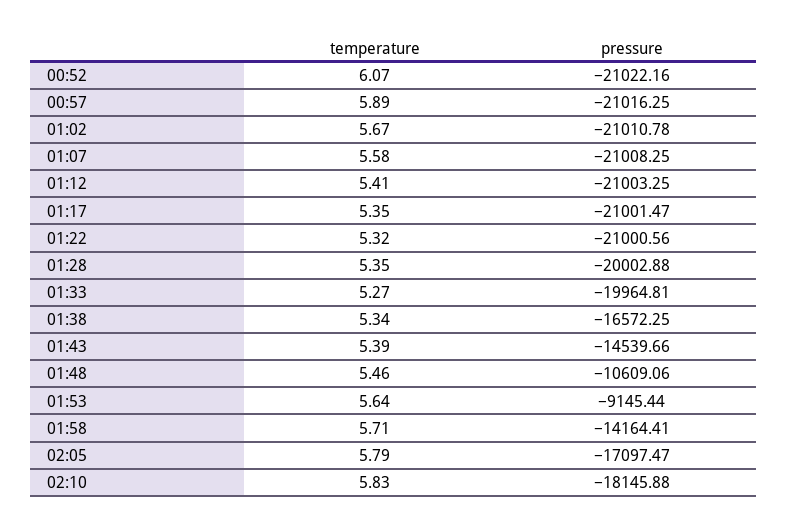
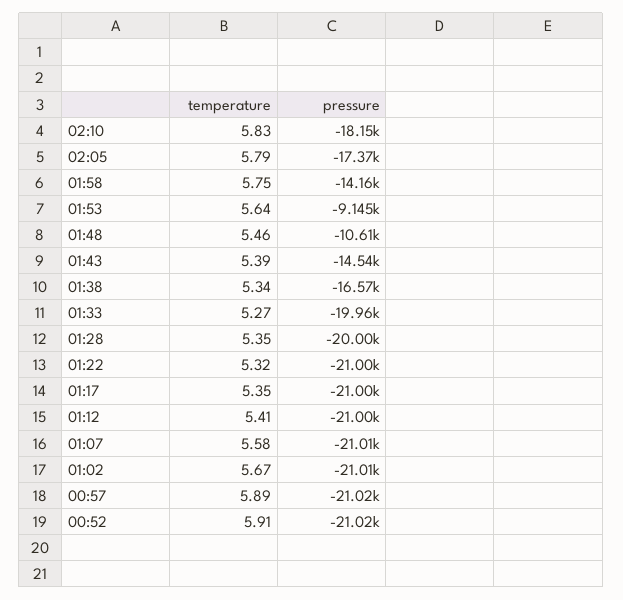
  {
    "temperature": {
-     "00:52": 6.07,
+     "00:52": 5.91,
      "00:57": 5.89,
      "01:02": 5.67,
      "01:07": 5.58,
      "01:12": 5.41,
      "01:17": 5.35,
      "01:22": 5.32,
      "01:28": 5.35,
      "01:33": 5.27,
      "01:38": 5.34,
      "01:43": 5.39,
      "01:48": 5.46,
      "01:53": 5.64,
-     "01:58": 5.71,
+     "01:58": 5.75,
      "02:05": 5.79,
      "02:10": 5.83
    },
    "pressure": {
      "00:52": -21022.16,
      "00:57": -21016.25,
      "01:02": -21010.78,
      "01:07": -21008.25,
      "01:12": -21003.25,
      "01:17": -21001.47,
      "01:22": -21000.56,
      "01:28": -20002.88,
      "01:33": -19964.81,
      "01:38": -16572.25,
      "01:43": -14539.66,
      "01:48": -10609.06,
      "01:53": -9145.44,
      "01:58": -14164.41,
-     "02:05": -17097.47,
+     "02:05": -17370,
      "02:10": -18145.88
    }
  }

